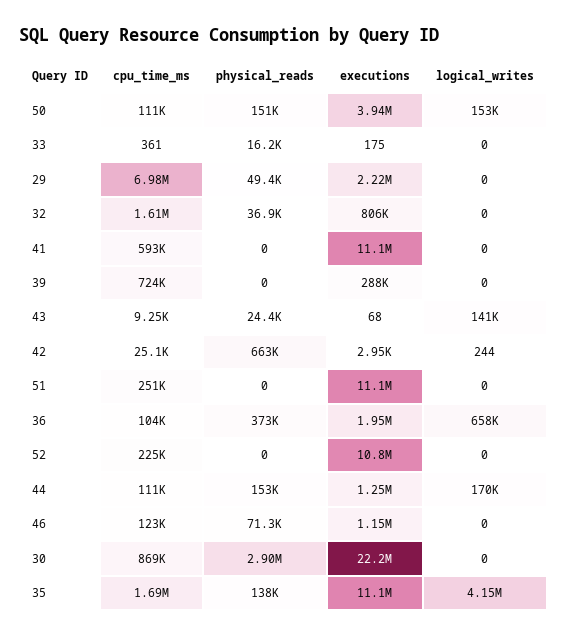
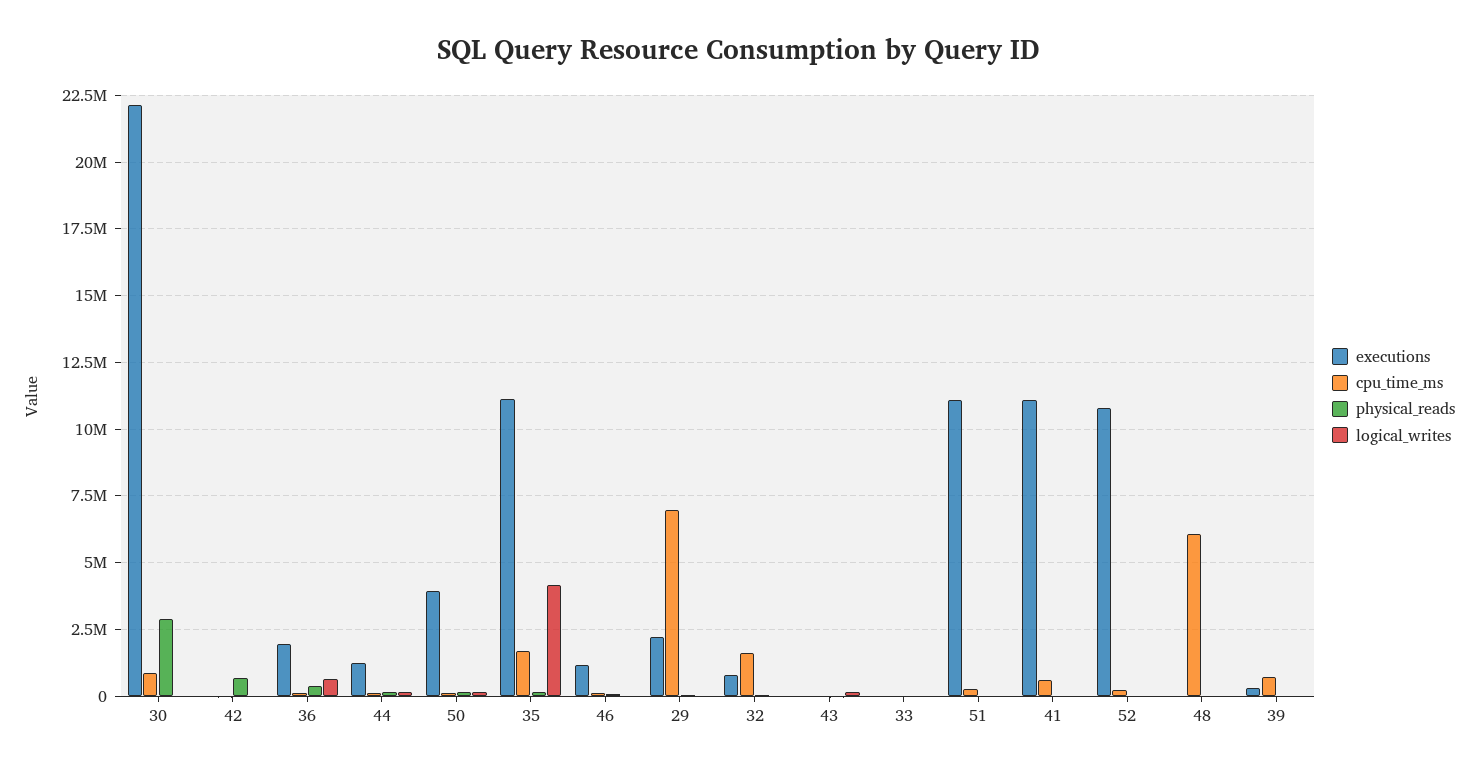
  {
    "cpu_time_ms": {
      "50": 111000,
      "33": 361,
      "29": 6980000,
      "32": 1610000,
      "41": 593000,
      "39": 724000,
      "43": 9250,
      "42": 25100,
      "51": 251000,
      "36": 104000,
      "52": 225000,
      "44": 111000,
      "46": 123000,
      "30": 869000,
-     "35": 1690000
+     "35": 1690000,
+     "48": 6000000
    },
    "physical_reads": {
      "50": 151000,
      "33": 16200,
      "29": 49400,
      "32": 36900,
      "41": 0,
      "39": 0,
      "43": 24400,
      "42": 663000,
      "51": 0,
      "36": 373000,
      "52": 0,
      "44": 153000,
      "46": 71300,
      "30": 2900000,
-     "35": 138000
+     "35": 138000,
+     "48": 0
    },
    "executions": {
      "50": 3940000,
      "33": 175,
      "29": 2220000,
      "32": 806000,
      "41": 11100000,
      "39": 288000,
      "43": 68,
      "42": 2950,
      "51": 11100000,
      "36": 1950000,
      "52": 10800000,
      "44": 1250000,
      "46": 1150000,
      "30": 22200000,
-     "35": 11100000
+     "35": 11100000,
+     "48": 0
    },
    "logical_writes": {
      "50": 153000,
      "33": 0,
      "29": 0,
      "32": 0,
      "41": 0,
      "39": 0,
      "43": 141000,
      "42": 244,
      "51": 0,
      "36": 658000,
      "52": 0,
      "44": 170000,
      "46": 0,
      "30": 0,
-     "35": 4150000
+     "35": 4150000,
+     "48": 0
    }
  }

